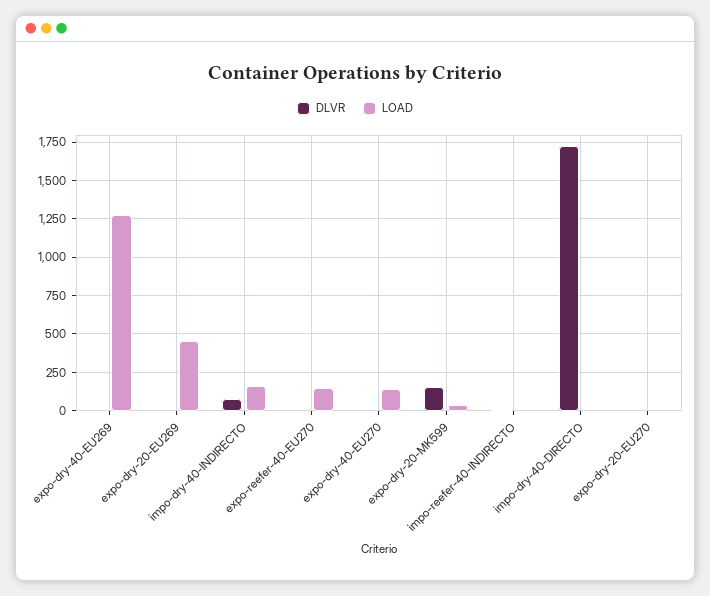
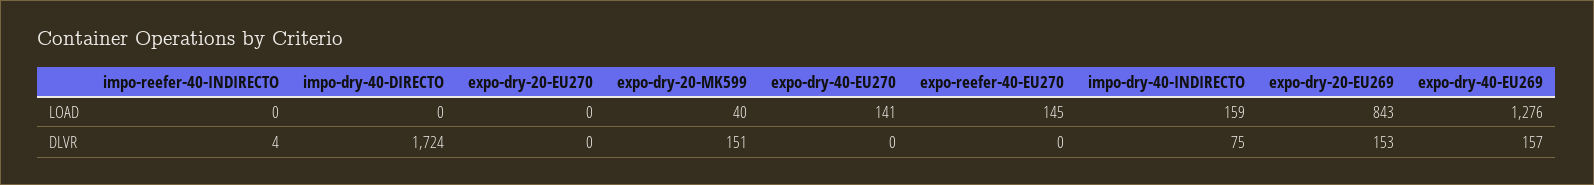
  {
    "DLVR": {
-     "expo-dry-40-EU269": 0,
+     "expo-dry-40-EU269": 157,
-     "expo-dry-20-EU269": 0,
+     "expo-dry-20-EU269": 153,
      "impo-dry-40-INDIRECTO": 75,
      "expo-reefer-40-EU270": 0,
      "expo-dry-40-EU270": 0,
      "expo-dry-20-MK599": 151,
      "impo-reefer-40-INDIRECTO": 4,
      "impo-dry-40-DIRECTO": 1724,
      "expo-dry-20-EU270": 0
    },
    "LOAD": {
      "expo-dry-40-EU269": 1276,
-     "expo-dry-20-EU269": 450,
+     "expo-dry-20-EU269": 843,
      "impo-dry-40-INDIRECTO": 159,
      "expo-reefer-40-EU270": 145,
      "expo-dry-40-EU270": 141,
      "expo-dry-20-MK599": 40,
      "impo-reefer-40-INDIRECTO": 0,
      "impo-dry-40-DIRECTO": 0,
      "expo-dry-20-EU270": 0
    }
  }

